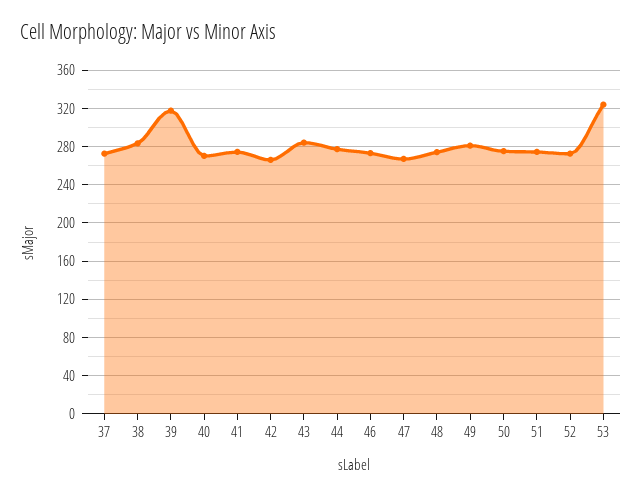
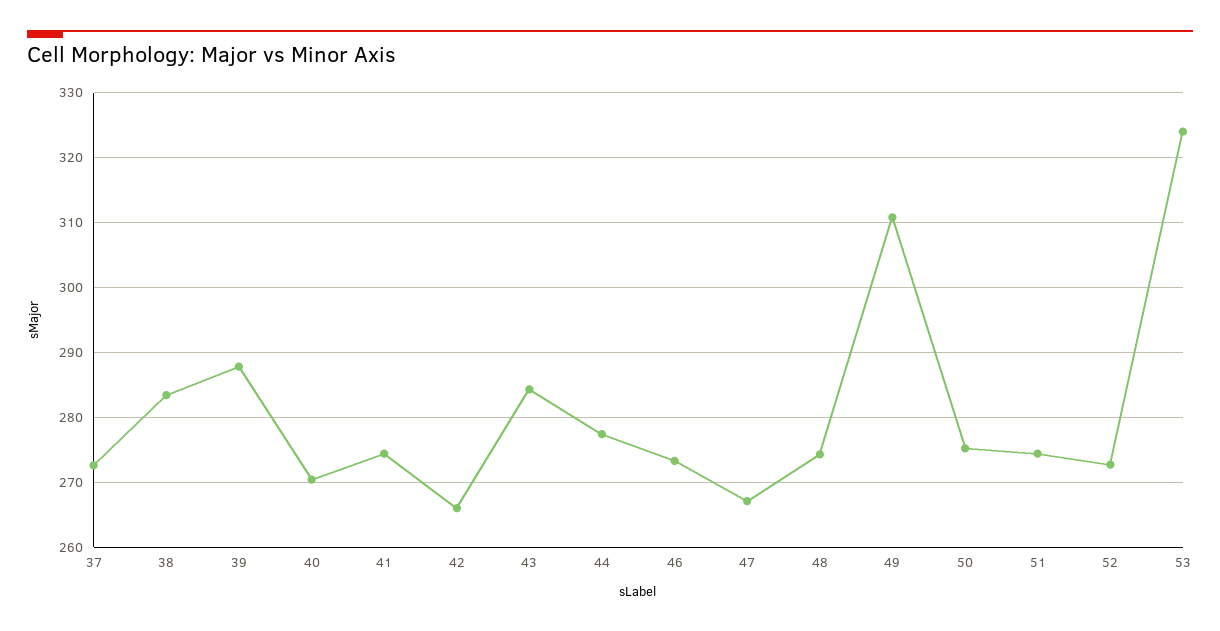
  {
    "37": 273,
    "38": 283,
-   "39": 320,
+   "39": 288,
    "40": 270,
    "41": 274,
    "42": 266,
    "43": 284,
    "44": 277,
    "46": 273,
    "47": 267,
    "48": 274,
-   "49": 280,
+   "49": 311,
    "50": 275,
    "51": 274,
    "52": 273,
    "53": 324
  }

